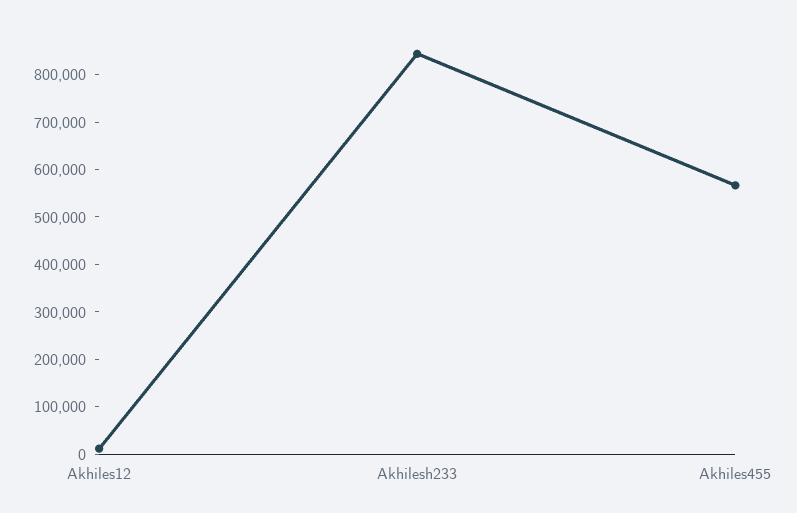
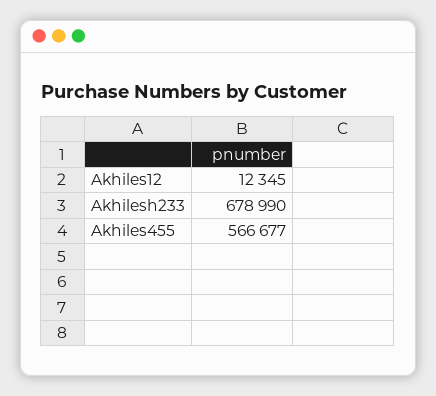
  {
    "Akhiles12": 12345,
-   "Akhilesh233": 840000,
+   "Akhilesh233": 678990,
    "Akhiles455": 566677
  }

